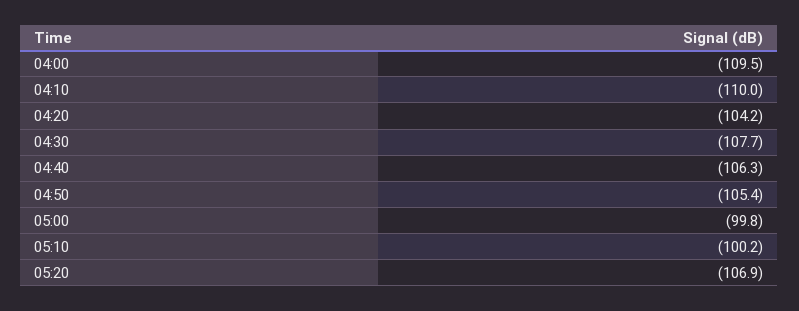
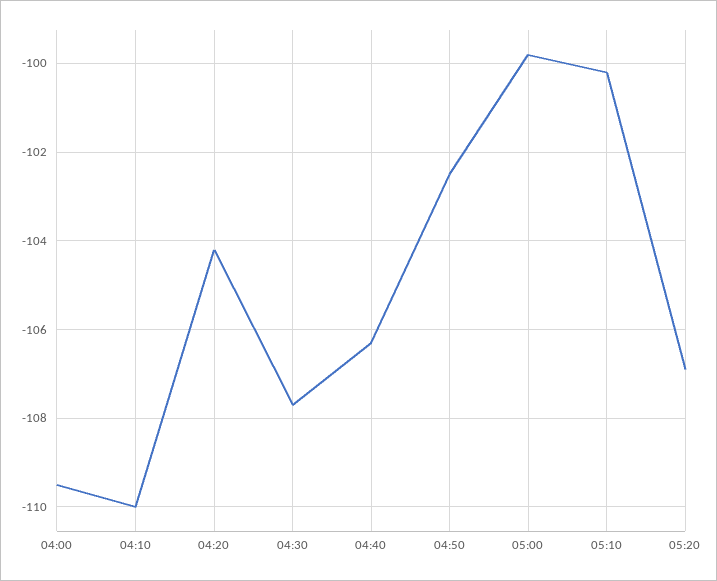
  {
    "04:00": -109.5,
    "04:10": -110,
    "04:20": -104.2,
    "04:30": -107.7,
    "04:40": -106.3,
-   "04:50": -105.4,
+   "04:50": -102.5,
    "05:00": -99.8,
    "05:10": -100.2,
    "05:20": -106.9
  }

